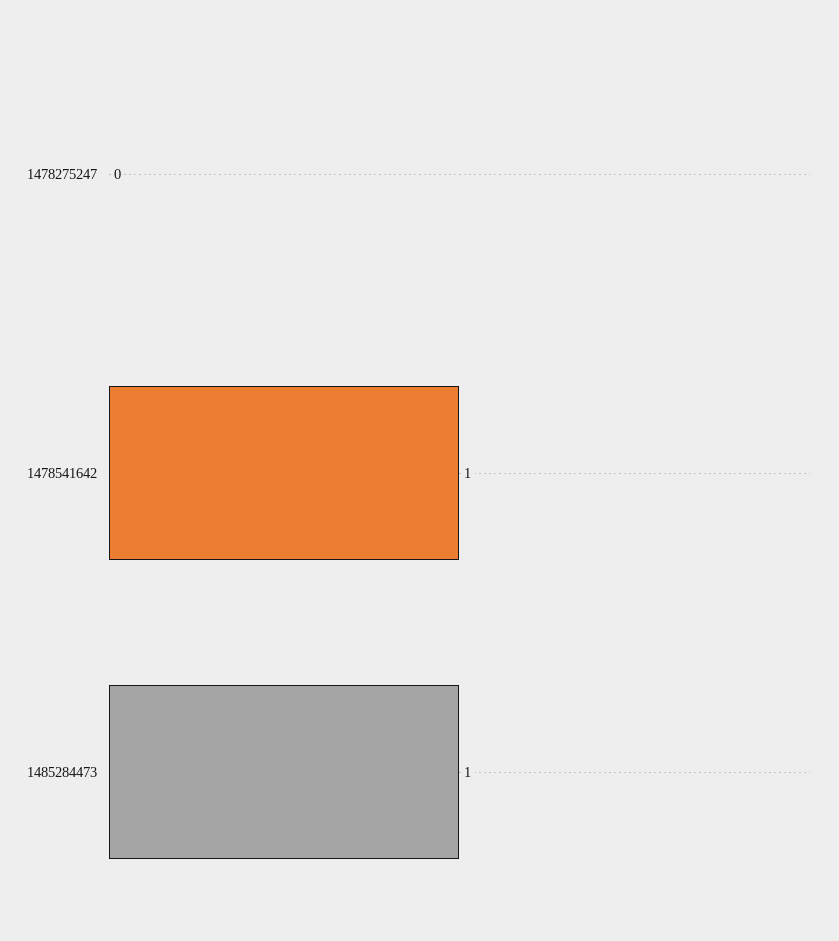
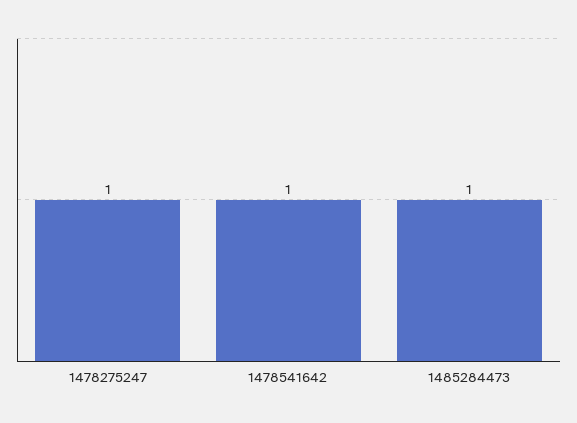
  {
-   "1478275247": 0,
+   "1478275247": 1,
    "1478541642": 1,
    "1485284473": 1
  }

